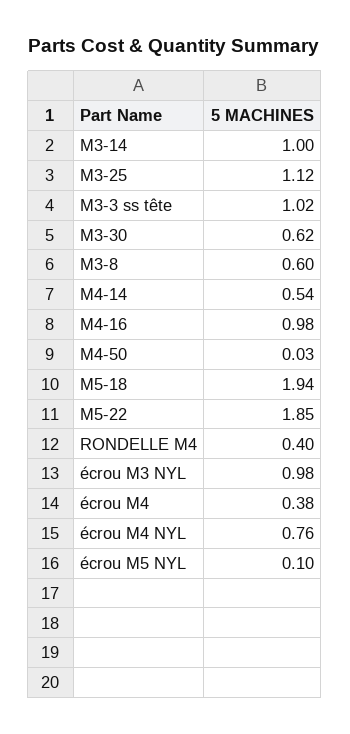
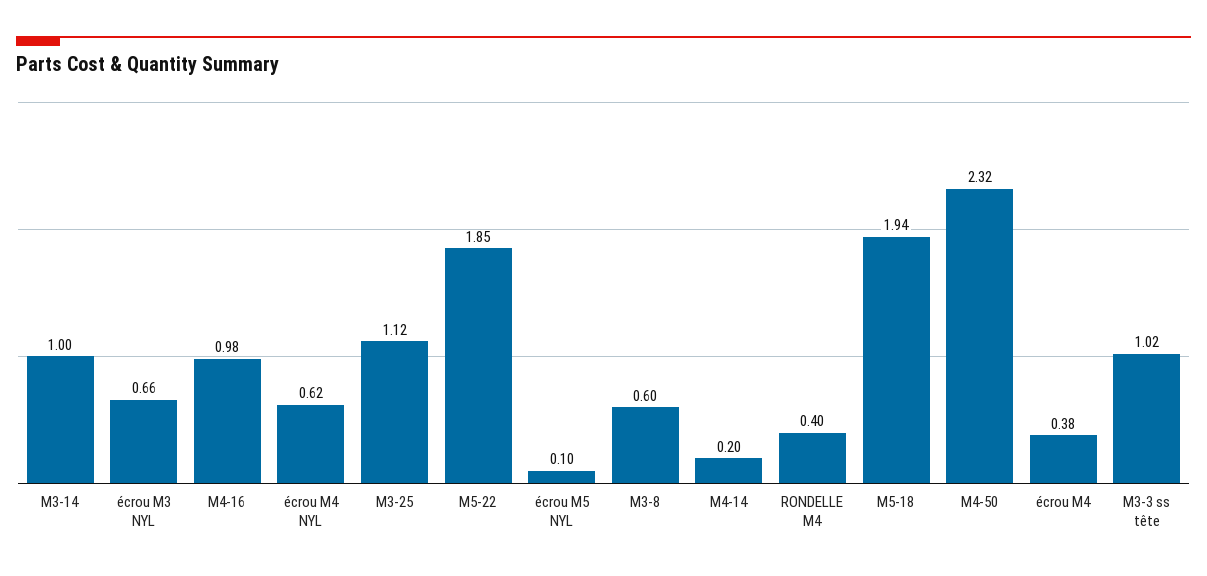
  {
    "M3-14": 1,
    "M3-25": 1.12,
    "M3-3 ss tête": 1.02,
-   "M3-30": 0.62,
    "M3-8": 0.6,
-   "M4-14": 0.54,
+   "M4-14": 0.2,
    "M4-16": 0.98,
-   "M4-50": 0.03,
+   "M4-50": 2.32,
    "M5-18": 1.94,
    "M5-22": 1.85,
    "RONDELLE M4": 0.4,
-   "écrou M3 NYL": 0.98,
+   "écrou M3 NYL": 0.66,
    "écrou M4": 0.38,
-   "écrou M4 NYL": 0.76,
+   "écrou M4 NYL": 0.62,
    "écrou M5 NYL": 0.1
  }

